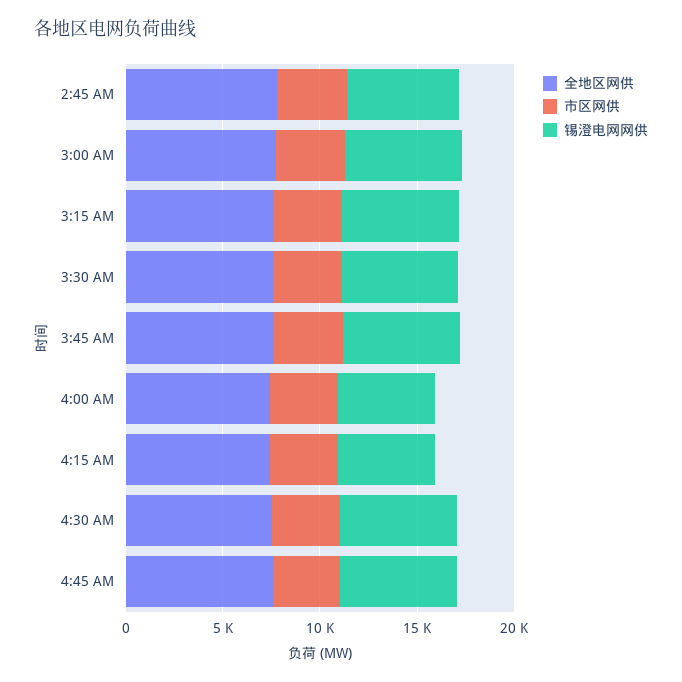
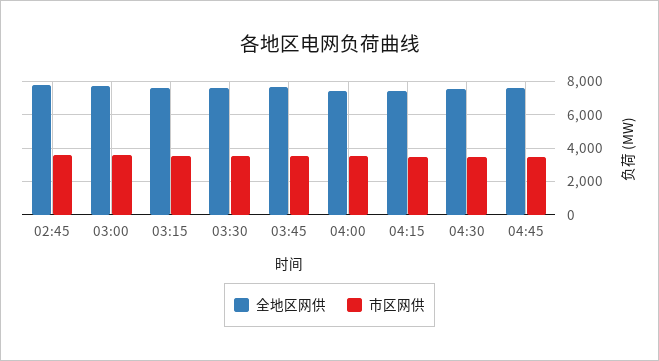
  {
    "全地区网供": {
      "2:45 AM": 8000,
      "3:00 AM": 7500,
      "3:15 AM": 7500,
      "3:30 AM": 7500,
      "3:45 AM": 7500,
      "4:00 AM": 7500,
      "4:15 AM": 7500,
      "4:30 AM": 7500,
      "4:45 AM": 7500
    },
    "市区网供": {
      "2:45 AM": 3500,
      "3:00 AM": 3500,
      "3:15 AM": 3500,
      "3:30 AM": 3500,
      "3:45 AM": 3500,
      "4:00 AM": 3500,
      "4:15 AM": 3500,
      "4:30 AM": 3500,
      "4:45 AM": 3500
-   },
+   }
-   "锡澄电网网供": {
-     "2:45 AM": 6000,
-     "3:00 AM": 6000,
-     "3:15 AM": 6000,
-     "3:30 AM": 6000,
-     "3:45 AM": 6000,
-     "4:00 AM": 5000,
-     "4:15 AM": 5000,
-     "4:30 AM": 6000,
-     "4:45 AM": 6000
-   }
  }

